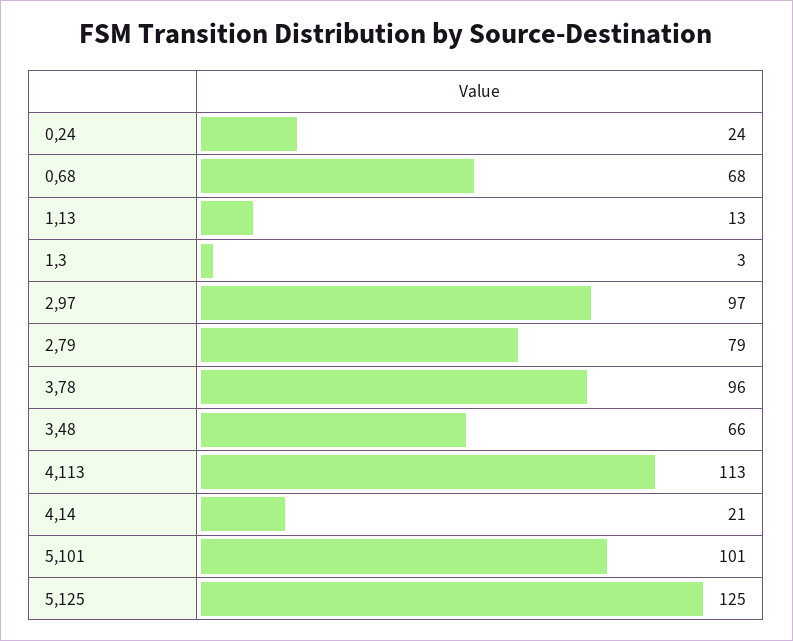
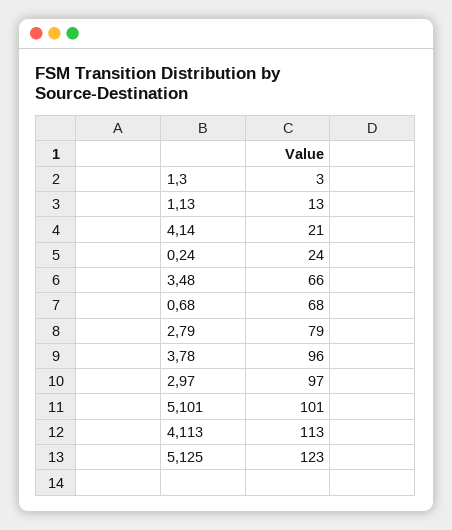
  {
    "0,24": 24,
    "0,68": 68,
    "1,13": 13,
    "1,3": 3,
    "2,97": 97,
    "2,79": 79,
    "3,78": 96,
    "3,48": 66,
    "4,113": 113,
    "4,14": 21,
    "5,101": 101,
-   "5,125": 125
+   "5,125": 123
  }

